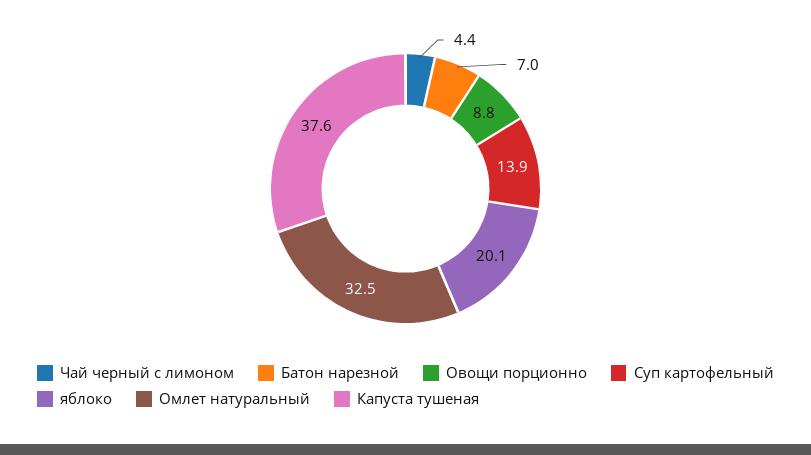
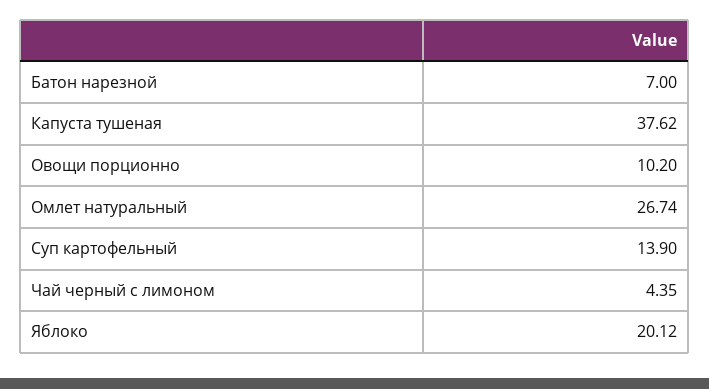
  {
    "Чай черный с лимоном": 4.35,
    "Батон нарезной": 7,
-   "Овощи порционно": 8.8,
+   "Овощи порционно": 10.2,
    "Суп картофельный": 13.9,
    "яблоко": 20.12,
-   "Омлет натуральный": 32.5,
+   "Омлет натуральный": 26.74,
    "Капуста тушеная": 37.62
  }

